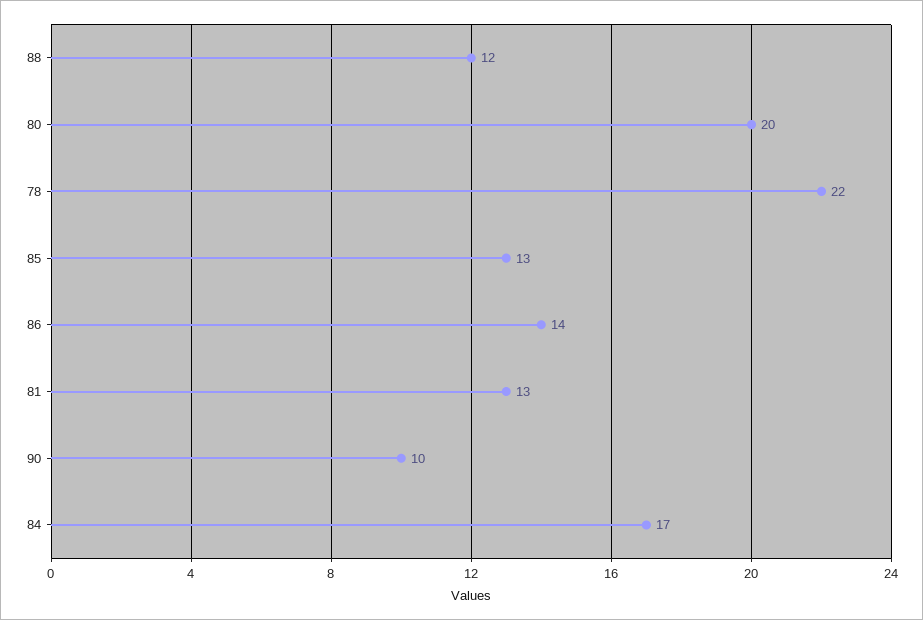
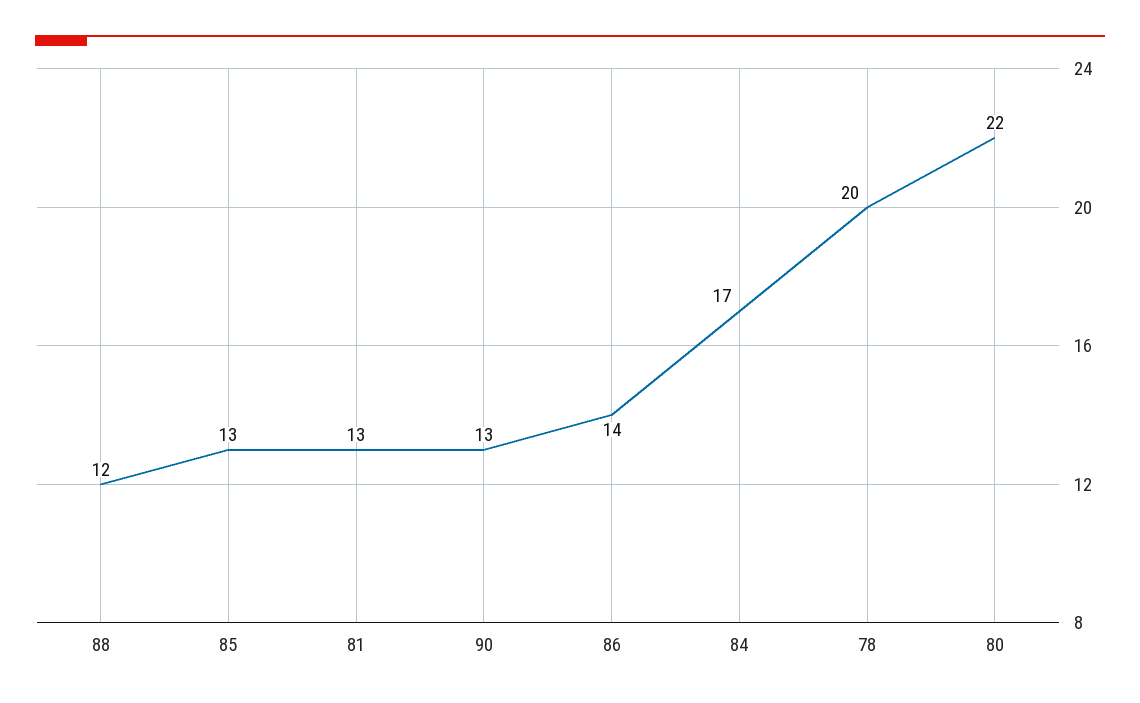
  {
    "88": 12,
-   "80": 20,
+   "80": 22,
-   "78": 22,
+   "78": 20,
    "85": 13,
    "86": 14,
    "81": 13,
-   "90": 10,
+   "90": 13,
    "84": 17
  }

